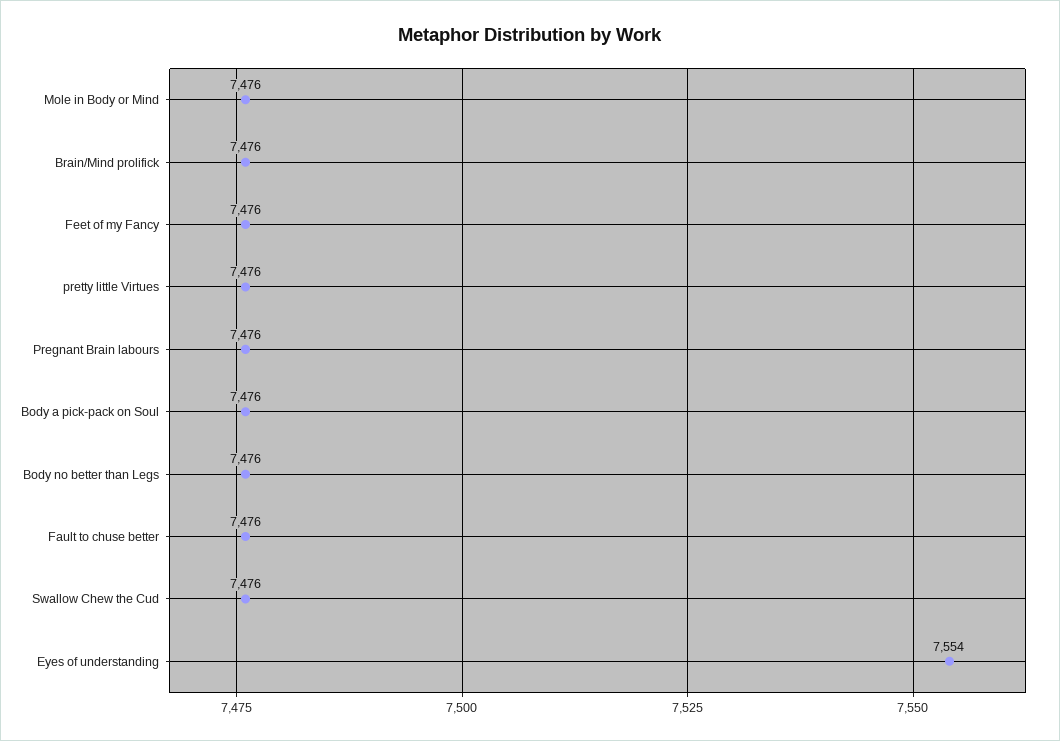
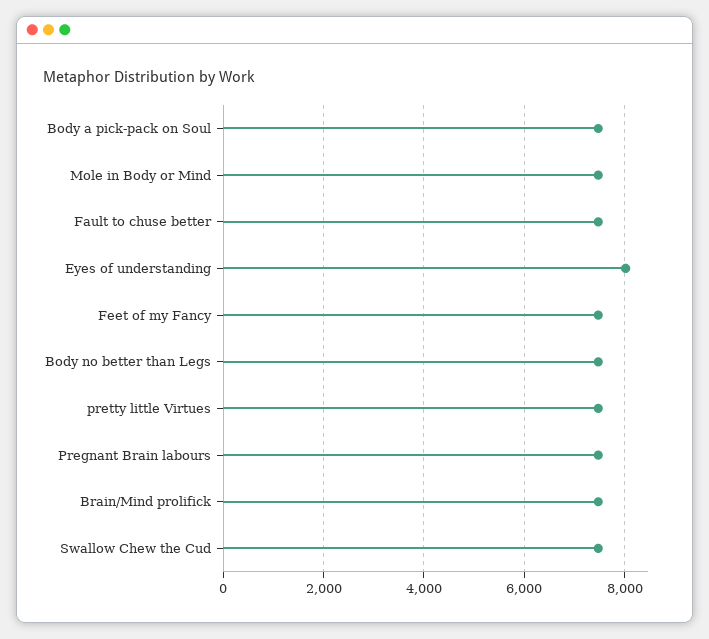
  {
    "Mole in Body or Mind": 7476,
    "Brain/Mind prolifick": 7476,
    "Feet of my Fancy": 7476,
    "pretty little Virtues": 7476,
    "Pregnant Brain labours": 7476,
    "Body a pick-pack on Soul": 7476,
    "Body no better than Legs": 7476,
    "Fault to chuse better": 7476,
    "Swallow Chew the Cud": 7476,
-   "Eyes of understanding": 7554
+   "Eyes of understanding": 8000
  }

